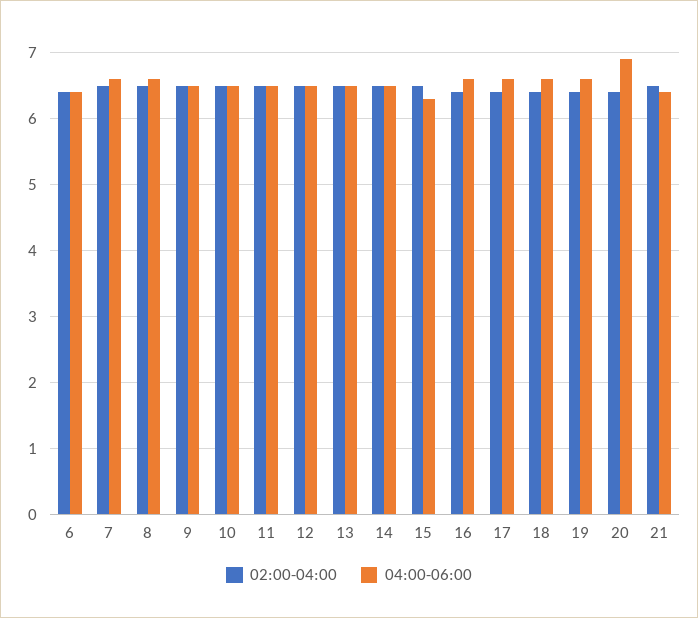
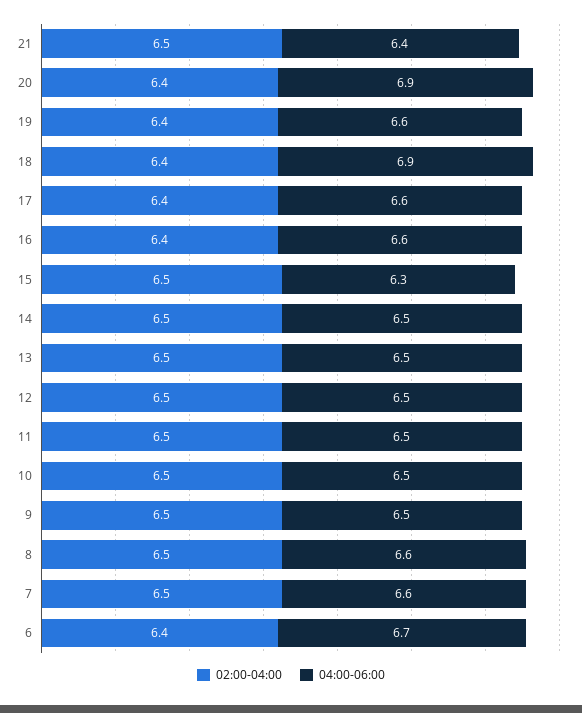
  {
    "02:00-04:00": {
      "6": 6.4,
      "7": 6.5,
      "8": 6.5,
      "9": 6.5,
      "10": 6.5,
      "11": 6.5,
      "12": 6.5,
      "13": 6.5,
      "14": 6.5,
      "15": 6.5,
      "16": 6.4,
      "17": 6.4,
      "18": 6.4,
      "19": 6.4,
      "20": 6.4,
      "21": 6.5
    },
    "04:00-06:00": {
-     "6": 6.4,
+     "6": 6.7,
      "7": 6.6,
      "8": 6.6,
      "9": 6.5,
      "10": 6.5,
      "11": 6.5,
      "12": 6.5,
      "13": 6.5,
      "14": 6.5,
      "15": 6.3,
      "16": 6.6,
      "17": 6.6,
-     "18": 6.6,
+     "18": 6.9,
      "19": 6.6,
      "20": 6.9,
      "21": 6.4
    }
  }

